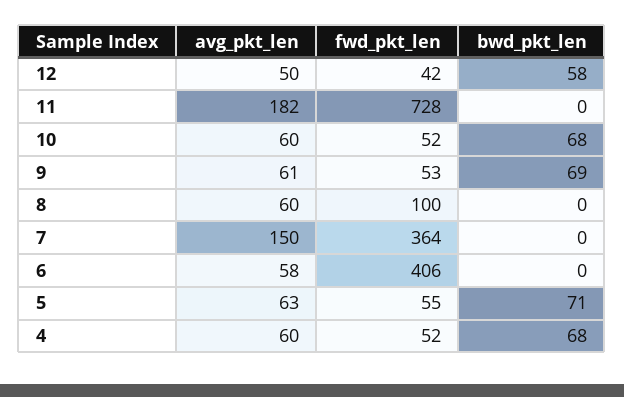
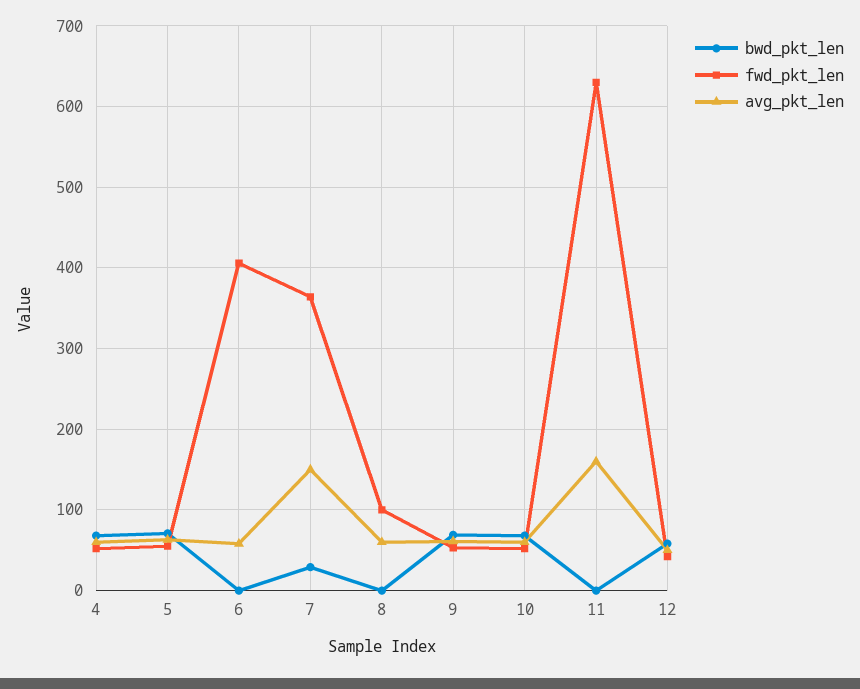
  {
    "avg_pkt_len": {
      "12": 50,
-     "11": 182,
+     "11": 160,
      "10": 60,
      "9": 61,
      "8": 60,
      "7": 150,
      "6": 58,
      "5": 63,
      "4": 60
    },
    "fwd_pkt_len": {
      "12": 42,
-     "11": 728,
+     "11": 630,
      "10": 52,
      "9": 53,
      "8": 100,
      "7": 364,
      "6": 406,
      "5": 55,
      "4": 52
    },
    "bwd_pkt_len": {
      "12": 58,
      "11": 0,
      "10": 68,
      "9": 69,
      "8": 0,
-     "7": 0,
+     "7": 30,
      "6": 0,
      "5": 71,
      "4": 68
    }
  }

